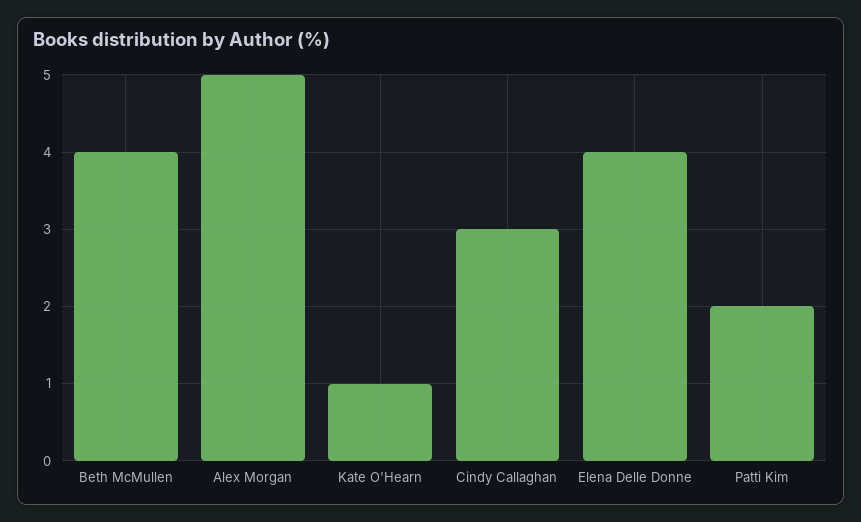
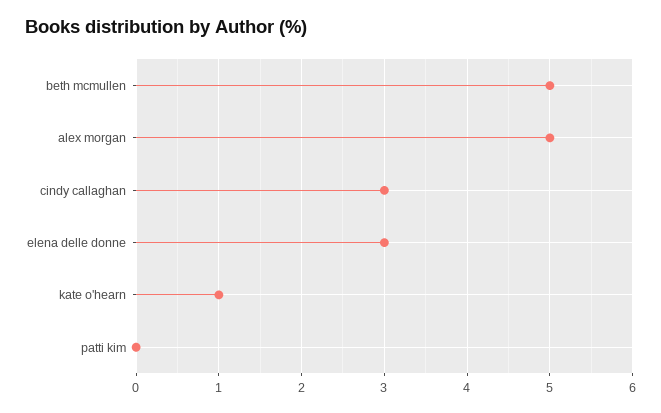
  {
-   "Beth McMullen": 4,
+   "Beth McMullen": 5,
    "Alex Morgan": 5,
    "Kate O'Hearn": 1,
    "Cindy Callaghan": 3,
-   "Elena Delle Donne": 4,
+   "Elena Delle Donne": 3,
-   "Patti Kim": 2
+   "Patti Kim": 0
  }

